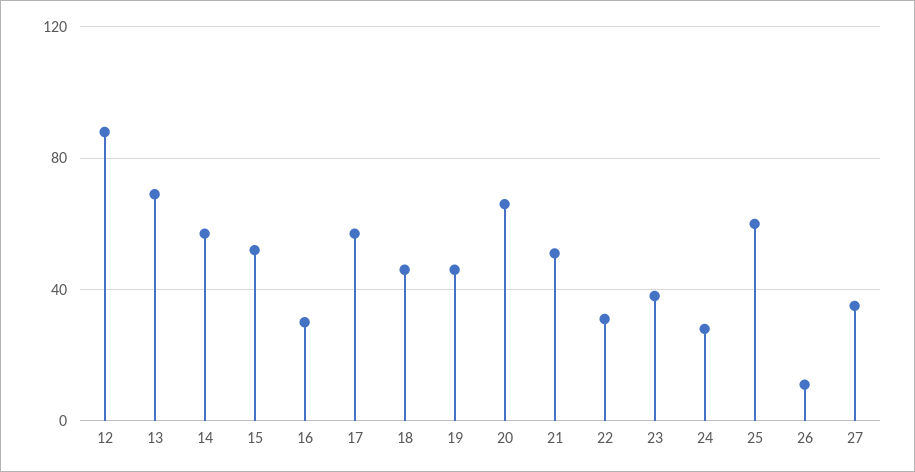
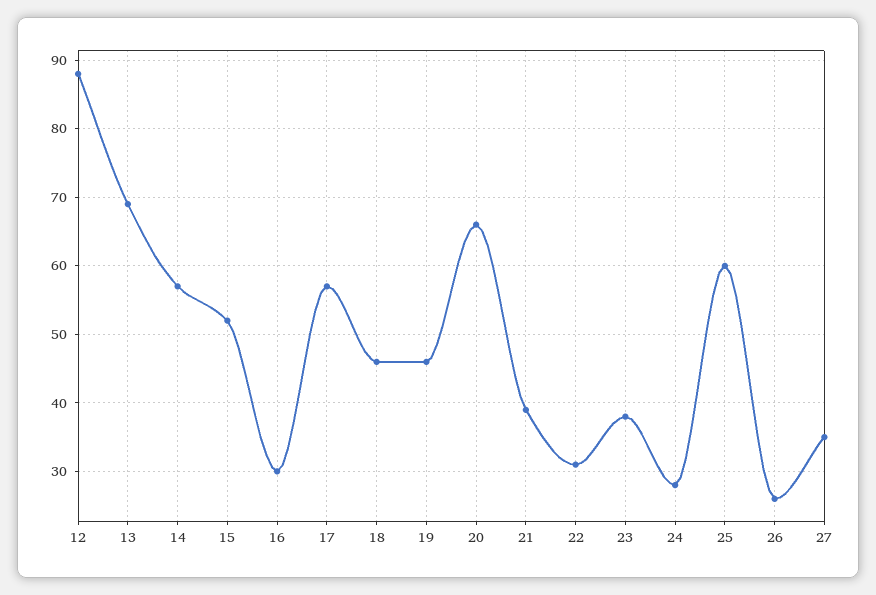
  {
    "12": 88,
    "13": 69,
    "14": 57,
    "15": 52,
    "16": 30,
    "17": 57,
    "18": 46,
    "19": 46,
    "20": 66,
-   "21": 50,
+   "21": 39,
    "22": 31,
    "23": 38,
    "24": 28,
    "25": 60,
-   "26": 10,
+   "26": 26,
    "27": 35
  }

